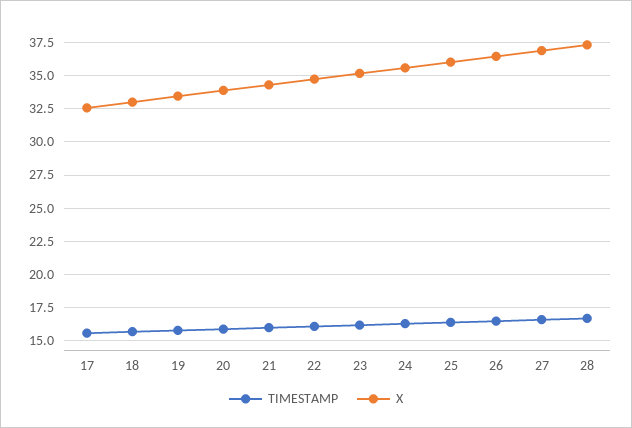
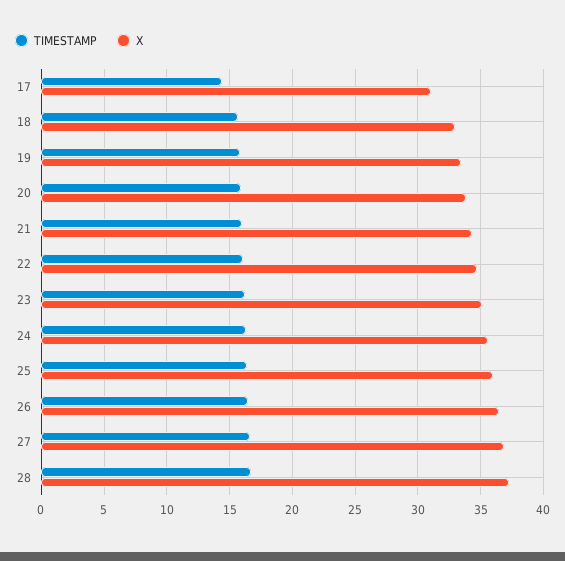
  {
    "TIMESTAMP": {
-     "17": 15.5,
+     "17": 14.5,
      "18": 15.5,
      "19": 16,
      "20": 16,
      "21": 16,
      "22": 16,
      "23": 16,
      "24": 16.5,
      "25": 16.5,
      "26": 16.5,
      "27": 16.5,
      "28": 16.5
    },
    "X": {
-     "17": 32.5,
+     "17": 31,
      "18": 33,
      "19": 33.5,
      "20": 34,
      "21": 34.5,
      "22": 34.5,
      "23": 35,
      "24": 35.5,
      "25": 36,
      "26": 36.5,
      "27": 37,
      "28": 37.5
    }
  }

